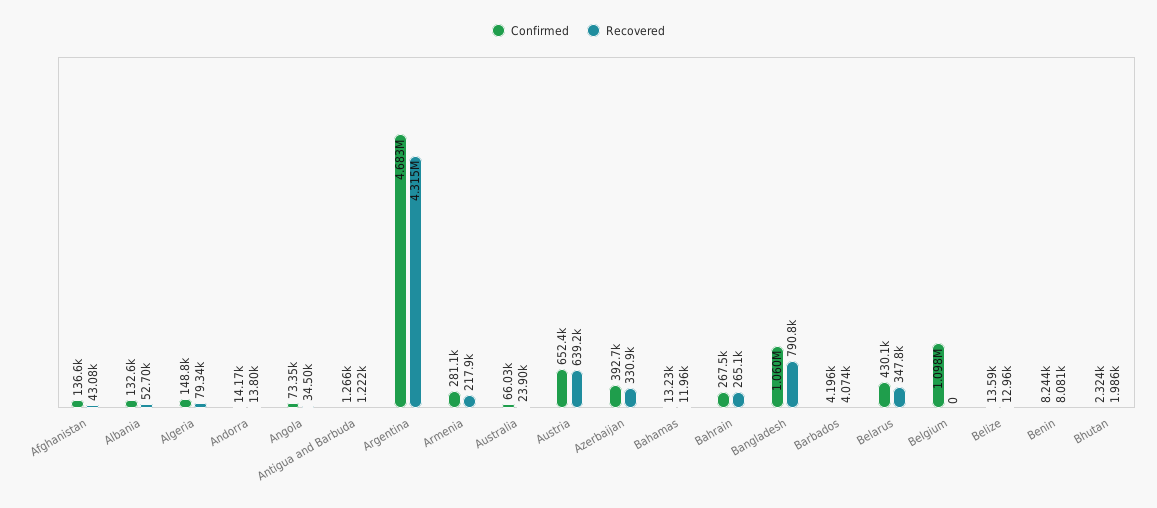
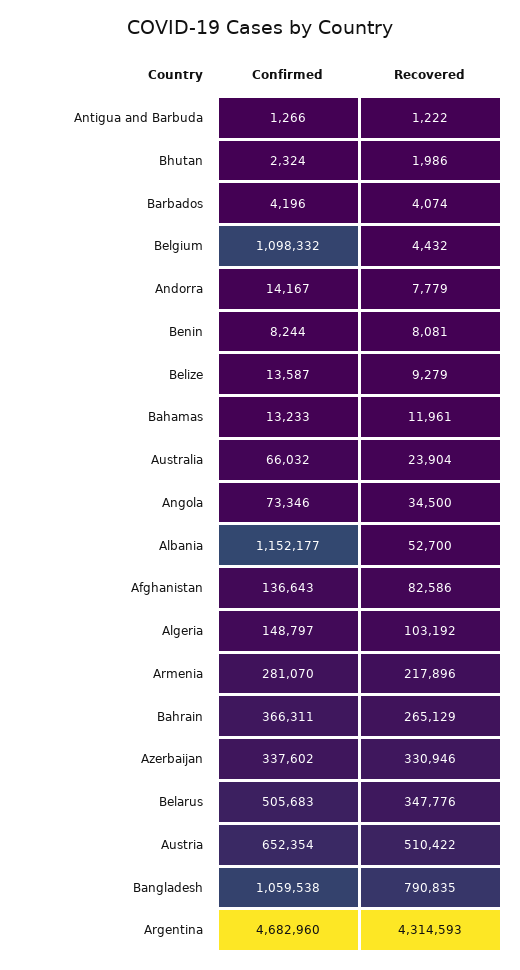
  {
    "Confirmed": {
      "Afghanistan": 136643,
-     "Albania": 132600,
+     "Albania": 1152177,
      "Algeria": 148797,
      "Andorra": 14167,
      "Angola": 73346,
      "Antigua and Barbuda": 1266,
      "Argentina": 4682960,
      "Armenia": 281070,
      "Australia": 66032,
      "Austria": 652354,
-     "Azerbaijan": 392700,
+     "Azerbaijan": 337602,
      "Bahamas": 13233,
-     "Bahrain": 267500,
+     "Bahrain": 366311,
      "Bangladesh": 1059538,
      "Barbados": 4196,
-     "Belarus": 430100,
+     "Belarus": 505683,
      "Belgium": 1098332,
      "Belize": 13587,
      "Benin": 8244,
      "Bhutan": 2324
    },
    "Recovered": {
-     "Afghanistan": 43080,
+     "Afghanistan": 82586,
      "Albania": 52700,
-     "Algeria": 79340,
+     "Algeria": 103192,
-     "Andorra": 13800,
+     "Andorra": 7779,
      "Angola": 34500,
      "Antigua and Barbuda": 1222,
      "Argentina": 4314593,
      "Armenia": 217896,
      "Australia": 23904,
-     "Austria": 639200,
+     "Austria": 510422,
      "Azerbaijan": 330946,
      "Bahamas": 11961,
      "Bahrain": 265129,
      "Bangladesh": 790835,
      "Barbados": 4074,
      "Belarus": 347776,
-     "Belgium": 0,
+     "Belgium": 4432,
-     "Belize": 12960,
+     "Belize": 9279,
      "Benin": 8081,
      "Bhutan": 1986
    }
  }

